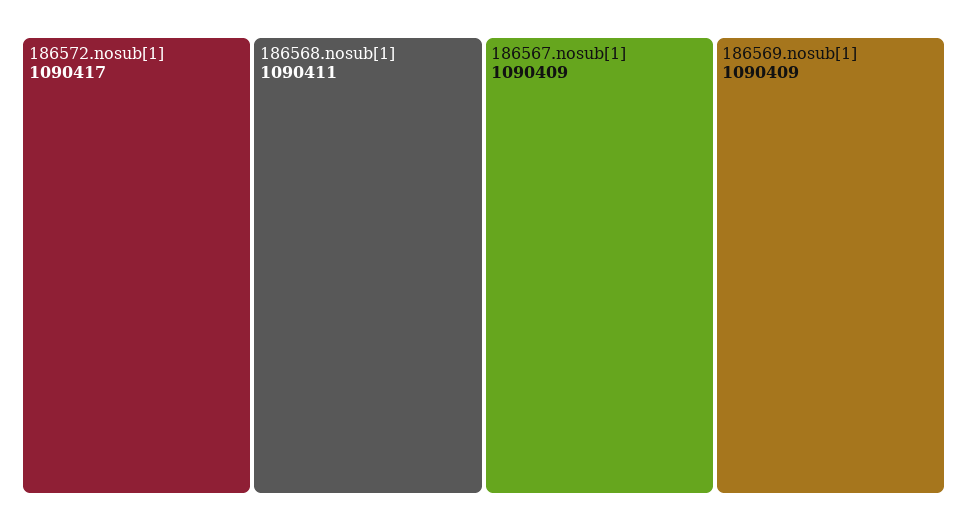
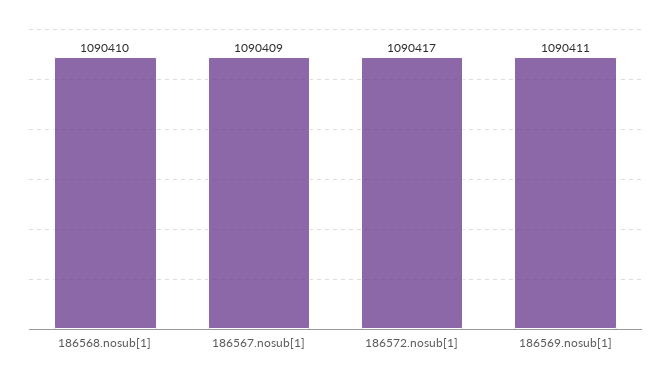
  {
    "186572.nosub[1]": 1090417,
-   "186568.nosub[1]": 1090411,
+   "186568.nosub[1]": 1090410,
    "186567.nosub[1]": 1090409,
-   "186569.nosub[1]": 1090409
+   "186569.nosub[1]": 1090411
  }

